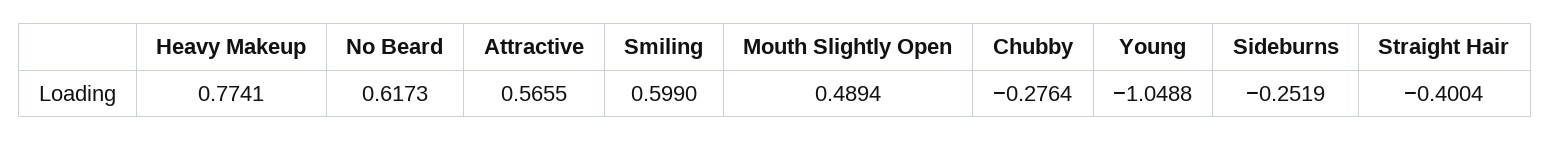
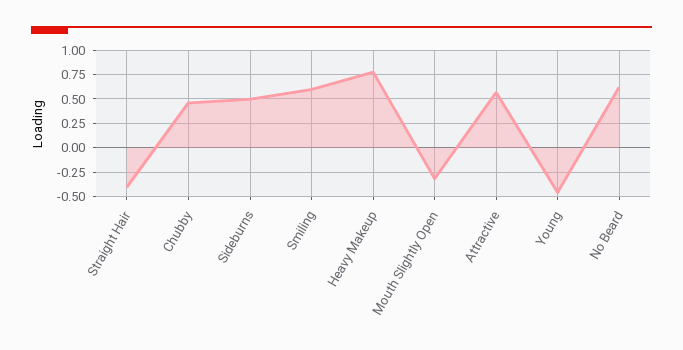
  {
    "Heavy Makeup": 0.7741,
    "No Beard": 0.6173,
    "Attractive": 0.5655,
    "Smiling": 0.599,
-   "Mouth Slightly Open": 0.4894,
+   "Mouth Slightly Open": -0.25,
-   "Chubby": -0.2764,
+   "Chubby": 0.5,
-   "Young": -1.0488,
+   "Young": -0.5,
-   "Sideburns": -0.2519,
+   "Sideburns": 0.5,
    "Straight Hair": -0.4004
  }

